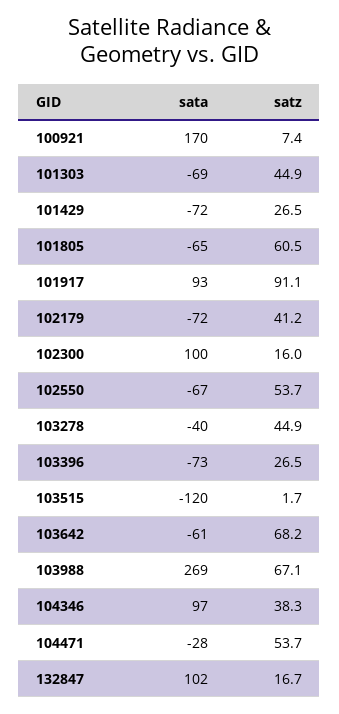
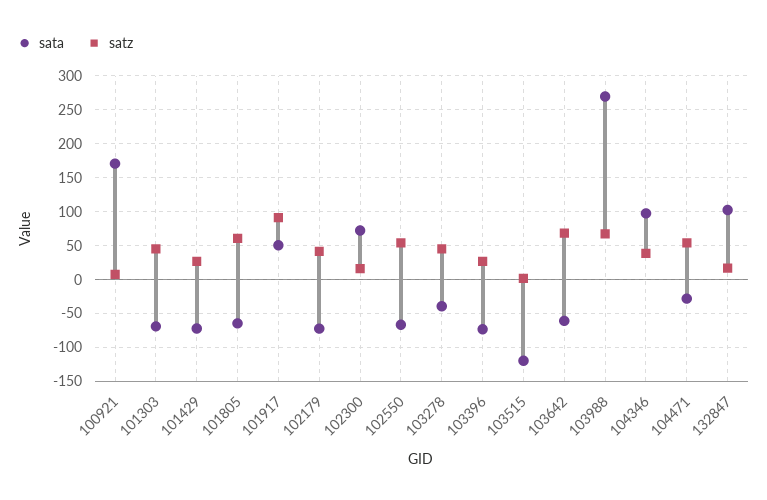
  {
    "sata": {
      "100921": 170,
      "101303": -69,
      "101429": -72,
      "101805": -65,
-     "101917": 93,
+     "101917": 50,
      "102179": -72,
-     "102300": 100,
+     "102300": 70,
      "102550": -67,
      "103278": -40,
      "103396": -73,
      "103515": -120,
      "103642": -61,
      "103988": 269,
      "104346": 97,
      "104471": -28,
      "132847": 102
    },
    "satz": {
      "100921": 7.4,
      "101303": 44.9,
      "101429": 26.5,
      "101805": 60.5,
      "101917": 91.1,
      "102179": 41.2,
      "102300": 16,
      "102550": 53.7,
      "103278": 44.9,
      "103396": 26.5,
      "103515": 1.7,
      "103642": 68.2,
      "103988": 67.1,
      "104346": 38.3,
      "104471": 53.7,
      "132847": 16.7
    }
  }

